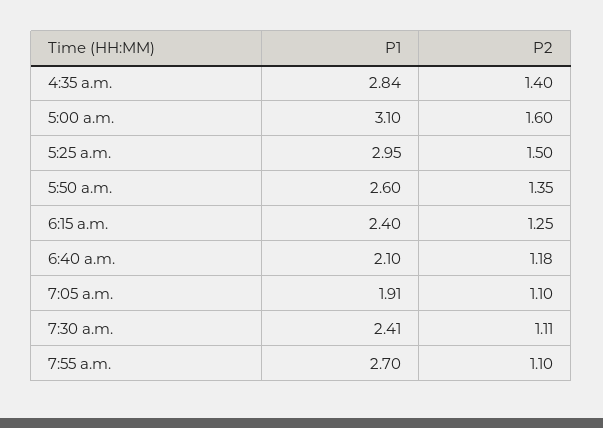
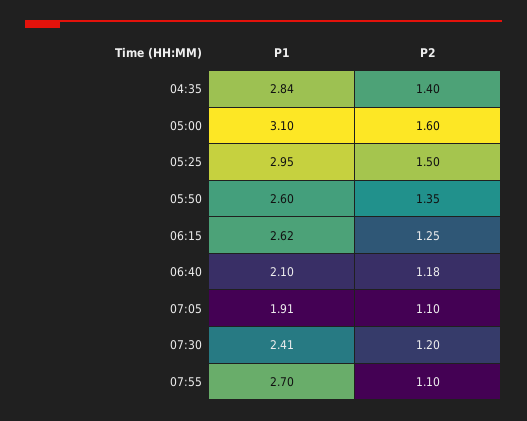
  {
    "P1": {
      "4:35 a.m.": 2.84,
      "5:00 a.m.": 3.1,
      "5:25 a.m.": 2.95,
      "5:50 a.m.": 2.6,
-     "6:15 a.m.": 2.4,
+     "6:15 a.m.": 2.62,
      "6:40 a.m.": 2.1,
      "7:05 a.m.": 1.91,
      "7:30 a.m.": 2.41,
      "7:55 a.m.": 2.7
    },
    "P2": {
      "4:35 a.m.": 1.4,
      "5:00 a.m.": 1.6,
      "5:25 a.m.": 1.5,
      "5:50 a.m.": 1.35,
      "6:15 a.m.": 1.25,
      "6:40 a.m.": 1.18,
      "7:05 a.m.": 1.1,
-     "7:30 a.m.": 1.11,
+     "7:30 a.m.": 1.2,
      "7:55 a.m.": 1.1
    }
  }

